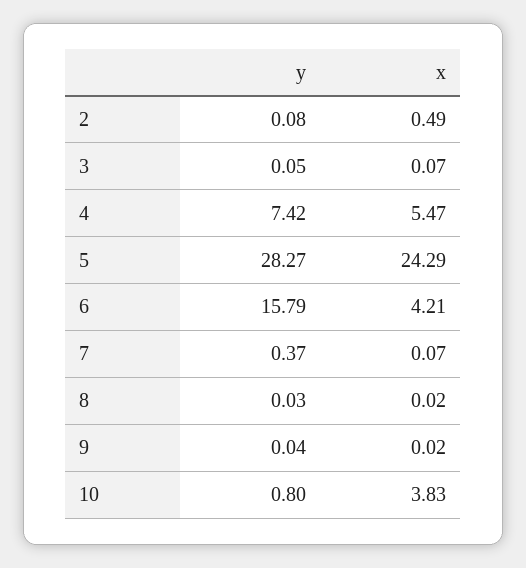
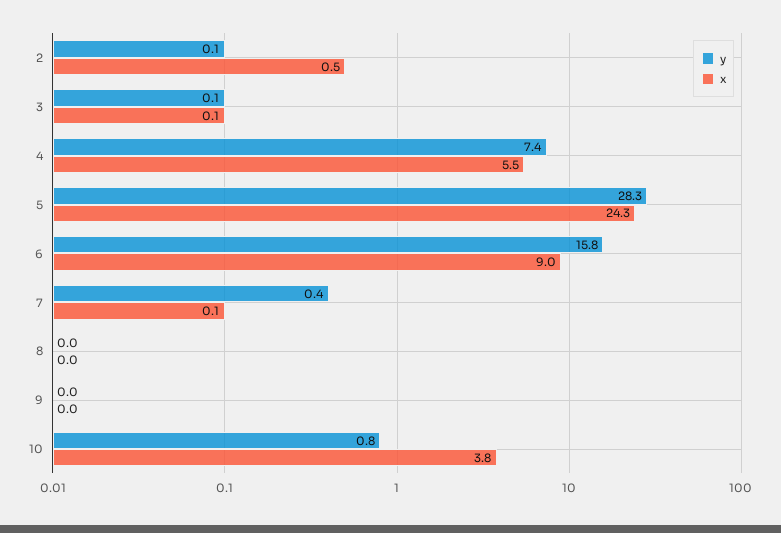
  {
    "y": {
      "2": 0.08,
      "3": 0.05,
      "4": 7.42,
      "5": 28.27,
      "6": 15.79,
      "7": 0.37,
      "8": 0.03,
      "9": 0.04,
      "10": 0.8
    },
    "x": {
      "2": 0.49,
      "3": 0.07,
      "4": 5.47,
      "5": 24.29,
-     "6": 4.21,
+     "6": 9,
      "7": 0.07,
      "8": 0.02,
      "9": 0.02,
      "10": 3.83
    }
  }

